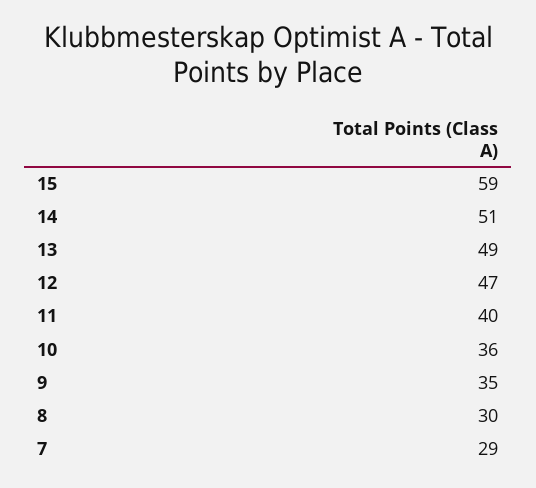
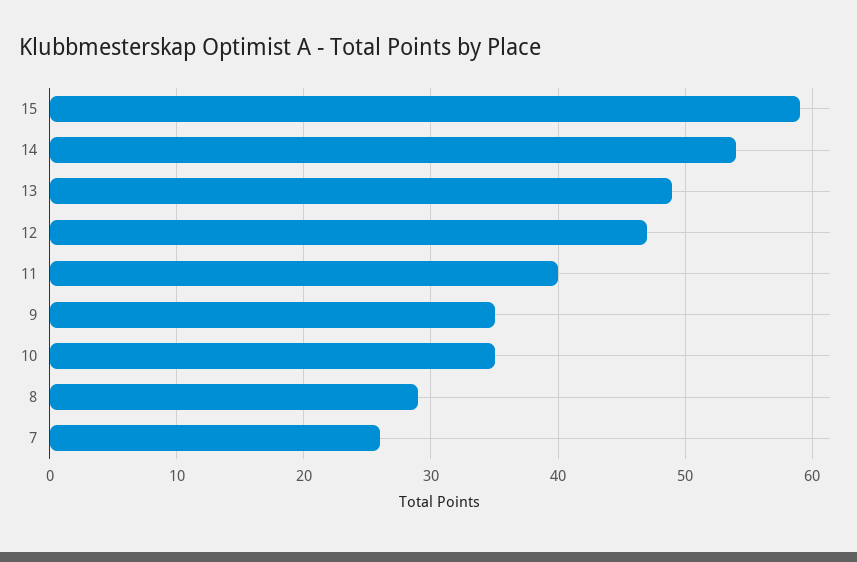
  {
    "15": 59,
-   "14": 51,
+   "14": 54,
    "13": 49,
    "12": 47,
    "11": 40,
-   "10": 36,
+   "10": 35,
    "9": 35,
-   "8": 30,
+   "8": 29,
-   "7": 29
+   "7": 26
  }

